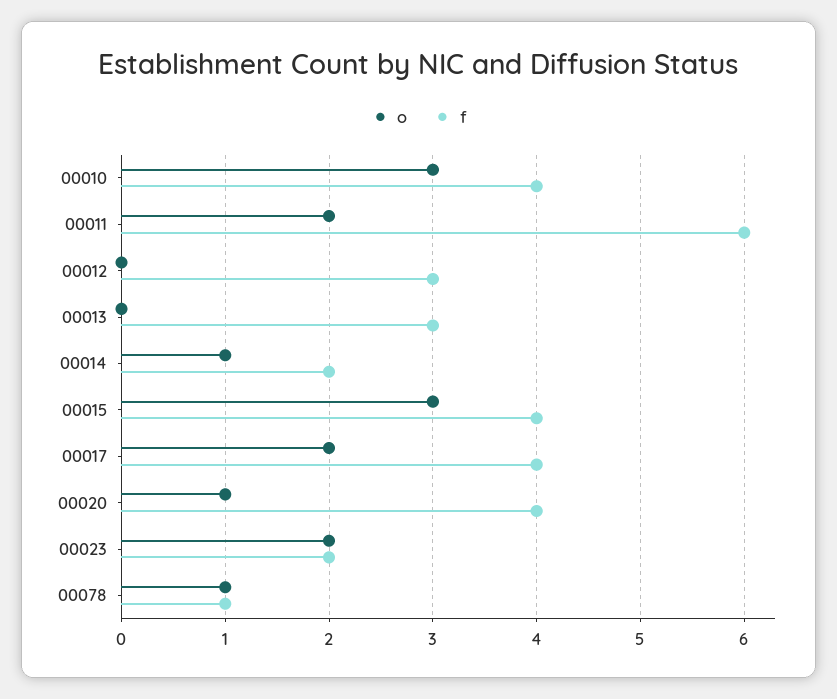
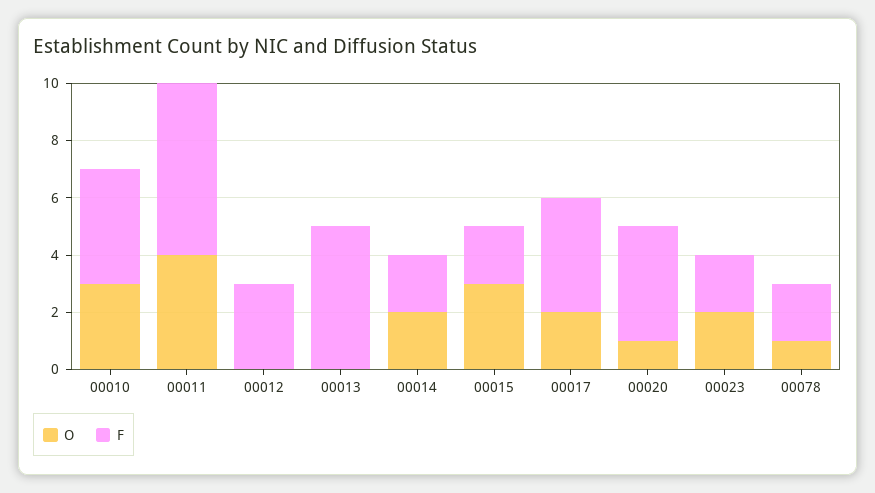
  {
    "o": {
      "00010": 3,
-     "00011": 2,
+     "00011": 4,
      "00012": 0,
      "00013": 0,
-     "00014": 1,
+     "00014": 2,
      "00015": 3,
      "00017": 2,
      "00020": 1,
      "00023": 2,
      "00078": 1
    },
    "f": {
      "00010": 4,
      "00011": 6,
      "00012": 3,
-     "00013": 3,
+     "00013": 5,
      "00014": 2,
-     "00015": 4,
+     "00015": 2,
      "00017": 4,
      "00020": 4,
      "00023": 2,
-     "00078": 1
+     "00078": 2
    }
  }

